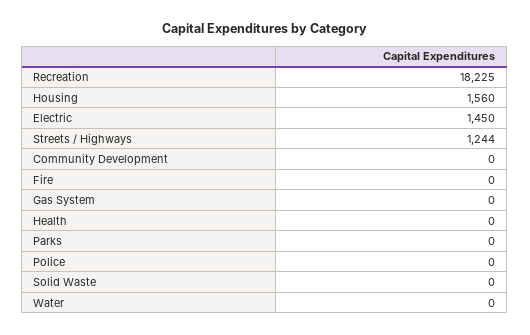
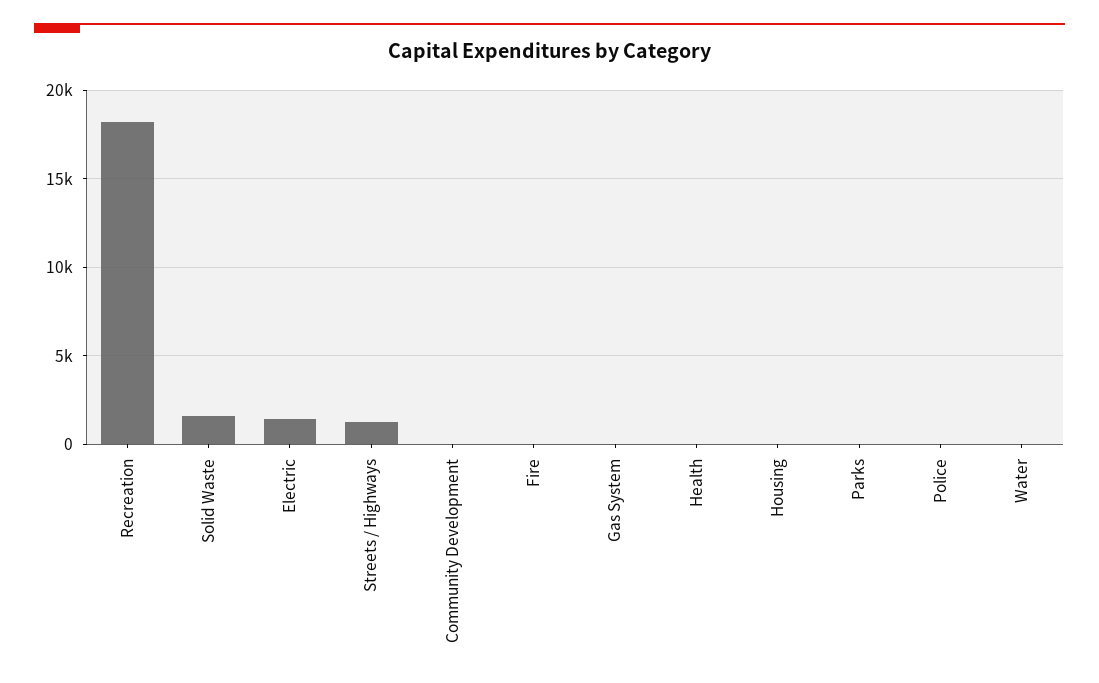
  {
    "Recreation": 18225,
-   "Housing": 1560,
+   "Housing": 0,
    "Electric": 1450,
    "Streets / Highways": 1244,
    "Community Development": 0,
    "Fire": 0,
    "Gas System": 0,
    "Health": 0,
    "Parks": 0,
    "Police": 0,
-   "Solid Waste": 0,
+   "Solid Waste": 1500,
    "Water": 0
  }

